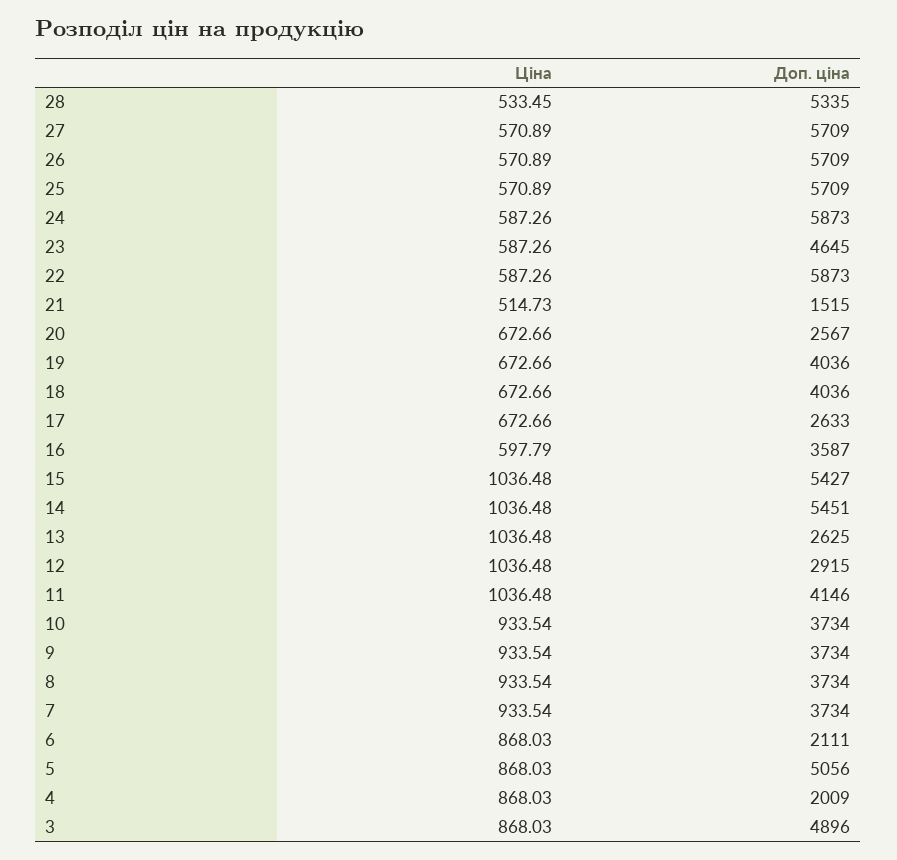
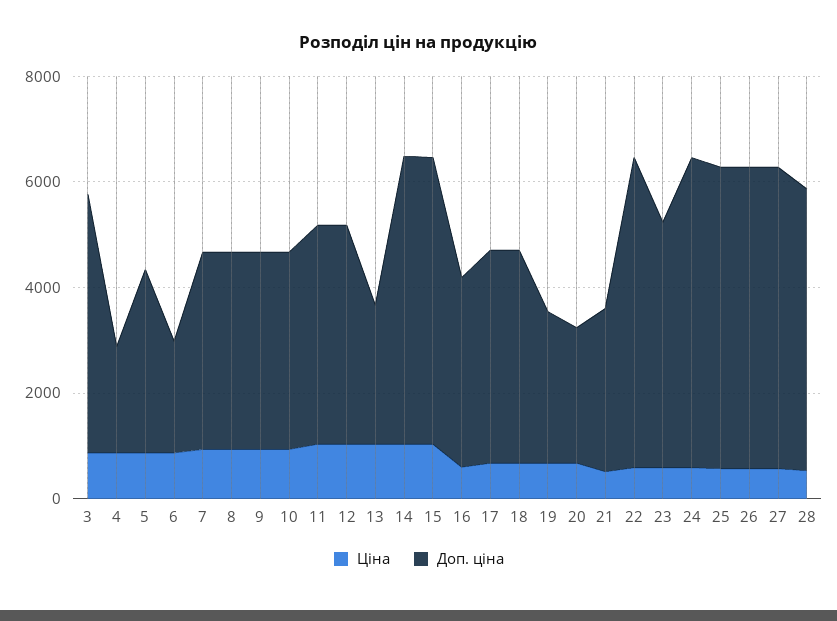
  {
    "Ціна": {
      "28": 533.45,
      "27": 570.89,
      "26": 570.89,
      "25": 570.89,
      "24": 587.26,
      "23": 587.26,
      "22": 587.26,
      "21": 514.73,
      "20": 672.66,
      "19": 672.66,
      "18": 672.66,
      "17": 672.66,
      "16": 597.79,
      "15": 1036.48,
      "14": 1036.48,
      "13": 1036.48,
      "12": 1036.48,
      "11": 1036.48,
      "10": 933.54,
      "9": 933.54,
      "8": 933.54,
      "7": 933.54,
      "6": 868.03,
      "5": 868.03,
      "4": 868.03,
      "3": 868.03
    },
    "Доп. ціна": {
      "28": 5335,
      "27": 5709,
      "26": 5709,
      "25": 5709,
      "24": 5873,
      "23": 4645,
      "22": 5873,
-     "21": 1515,
+     "21": 3000,
      "20": 2567,
-     "19": 4036,
+     "19": 3000,
      "18": 4036,
-     "17": 2633,
+     "17": 4000,
      "16": 3587,
      "15": 5427,
      "14": 5451,
      "13": 2625,
-     "12": 2915,
+     "12": 4000,
      "11": 4146,
      "10": 3734,
      "9": 3734,
      "8": 3734,
      "7": 3734,
      "6": 2111,
-     "5": 5056,
+     "5": 3500,
      "4": 2009,
      "3": 4896
    }
  }

